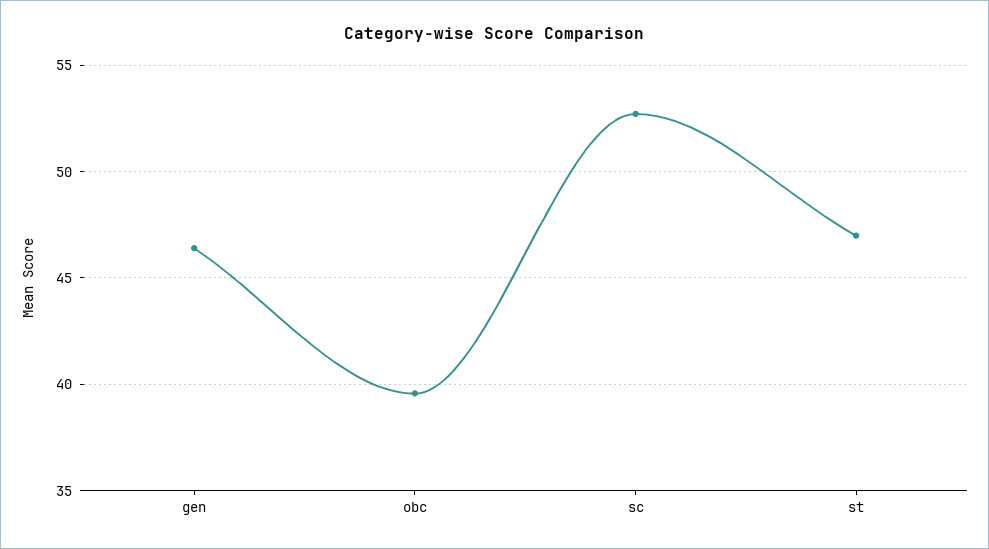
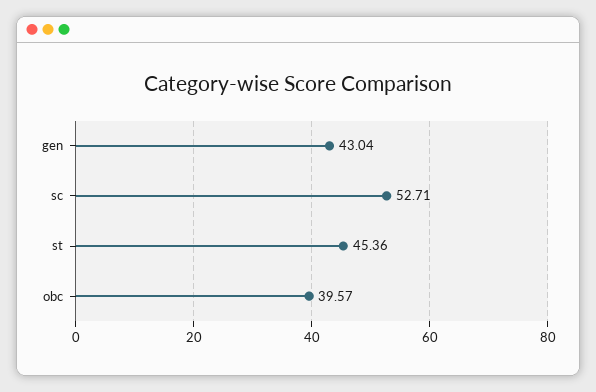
  {
-   "gen": 46.5,
+   "gen": 43.04,
    "obc": 39.57,
    "sc": 52.71,
-   "st": 47
+   "st": 45.36
  }

